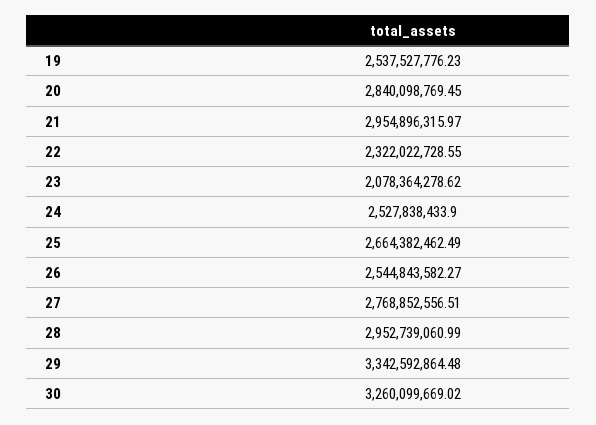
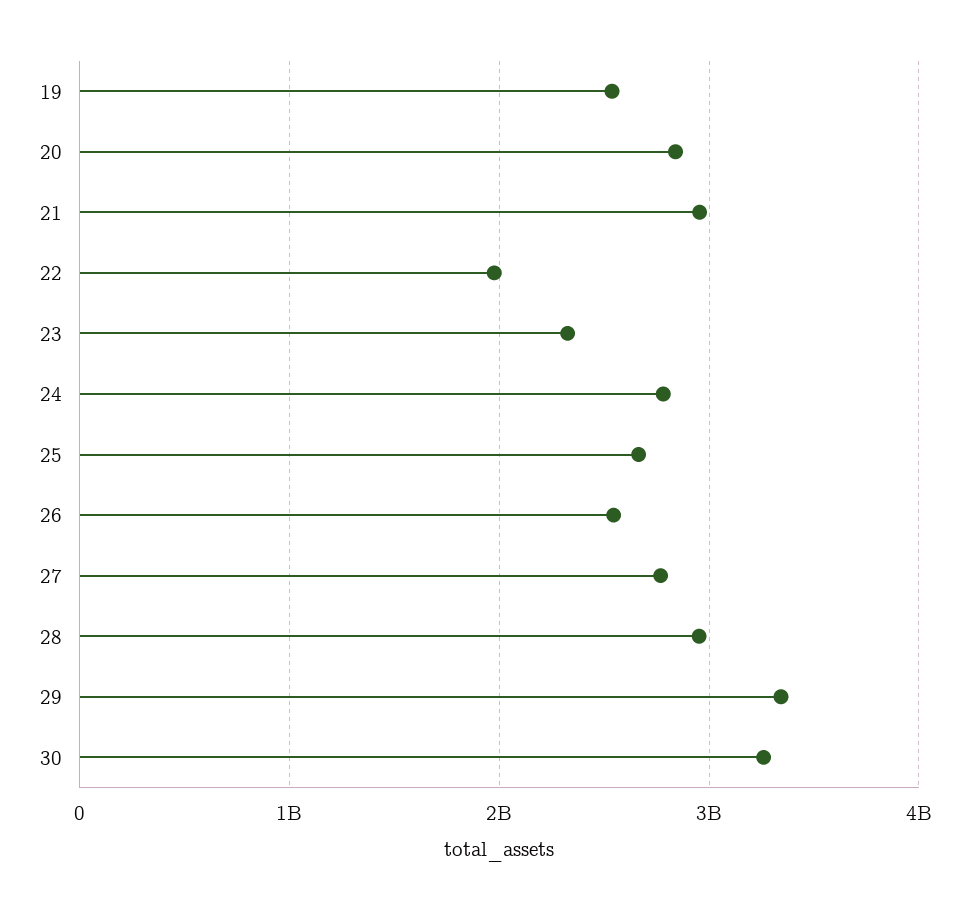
  {
    "19": 2537527776.23,
    "20": 2840098769.45,
    "21": 2954896315.97,
-   "22": 2322022728.55,
+   "22": 2000000000,
-   "23": 2078364278.62,
+   "23": 2300000000,
-   "24": 2527838433.9,
+   "24": 2800000000,
    "25": 2664382462.49,
    "26": 2544843582.27,
    "27": 2768852556.51,
    "28": 2952739060.99,
    "29": 3342592864.48,
    "30": 3260099669.02
  }

